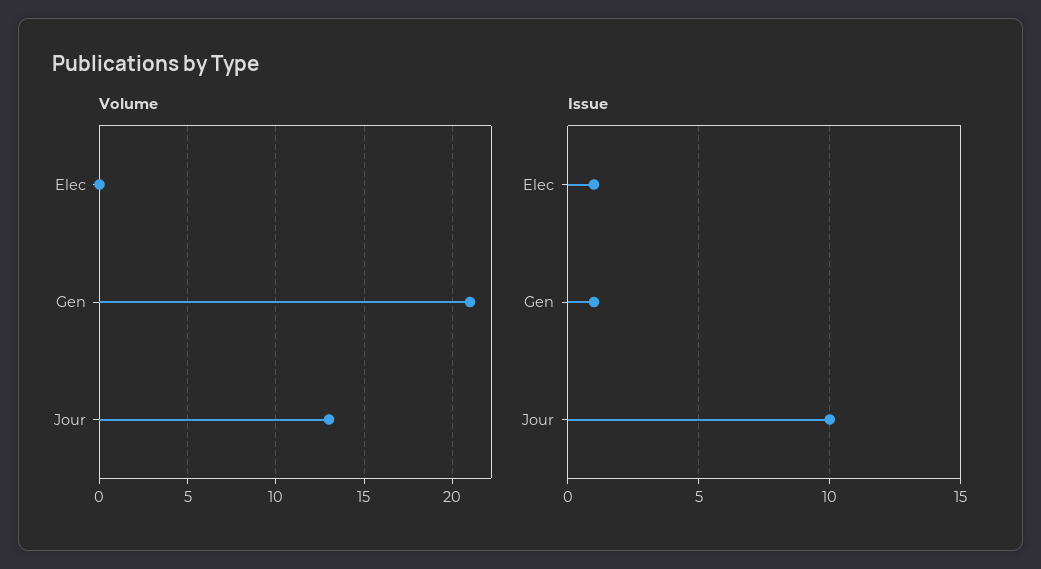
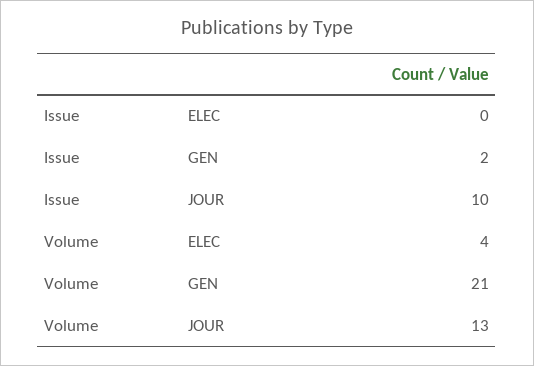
  {
    "Volume": {
-     "Elec": 0,
+     "Elec": 4,
      "Gen": 21,
      "Jour": 13
    },
    "Issue": {
-     "Elec": 1,
+     "Elec": 0,
-     "Gen": 1,
+     "Gen": 2,
      "Jour": 10
    }
  }

